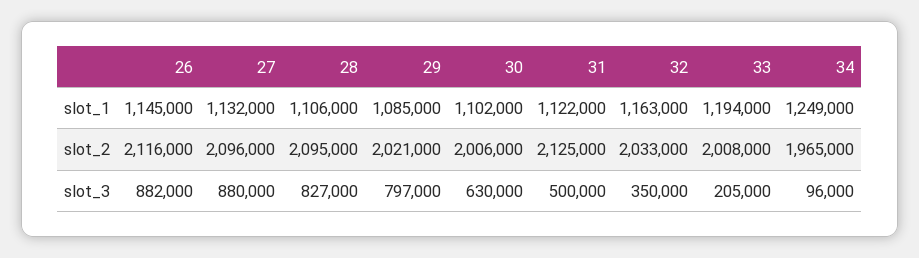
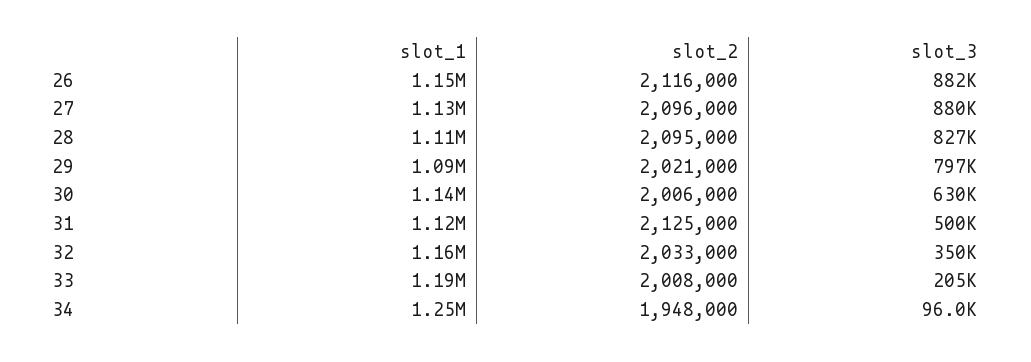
  {
    "26": {
      "slot_1": 1145000,
      "slot_2": 2116000,
      "slot_3": 882000
    },
    "27": {
      "slot_1": 1132000,
      "slot_2": 2096000,
      "slot_3": 880000
    },
    "28": {
      "slot_1": 1106000,
      "slot_2": 2095000,
      "slot_3": 827000
    },
    "29": {
      "slot_1": 1085000,
      "slot_2": 2021000,
      "slot_3": 797000
    },
    "30": {
-     "slot_1": 1102000,
+     "slot_1": 1140000,
      "slot_2": 2006000,
      "slot_3": 630000
    },
    "31": {
      "slot_1": 1122000,
      "slot_2": 2125000,
      "slot_3": 500000
    },
    "32": {
      "slot_1": 1163000,
      "slot_2": 2033000,
      "slot_3": 350000
    },
    "33": {
      "slot_1": 1194000,
      "slot_2": 2008000,
      "slot_3": 205000
    },
    "34": {
      "slot_1": 1249000,
-     "slot_2": 1965000,
+     "slot_2": 1948000,
      "slot_3": 96000
    }
  }

